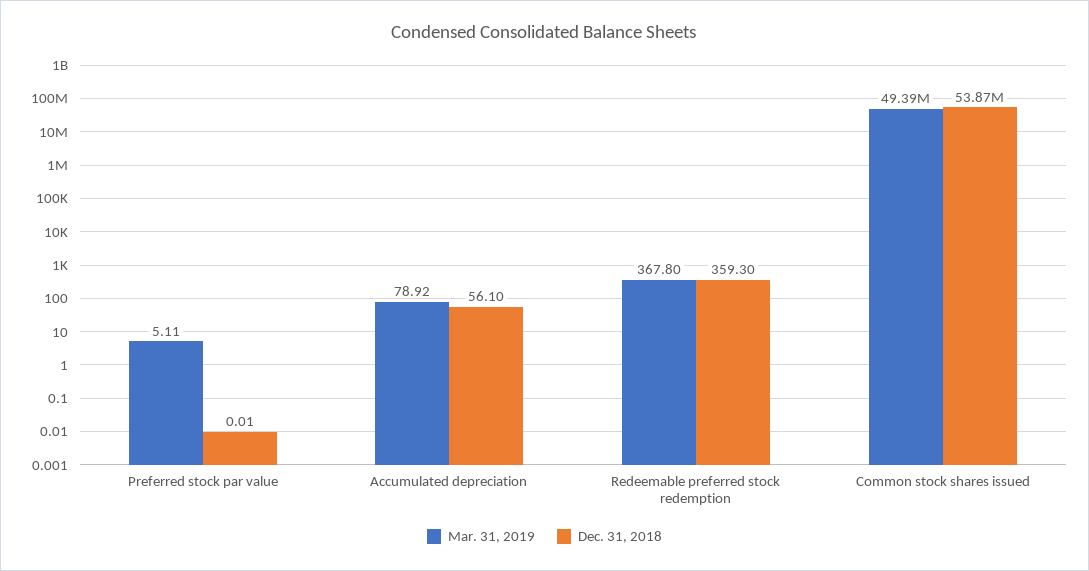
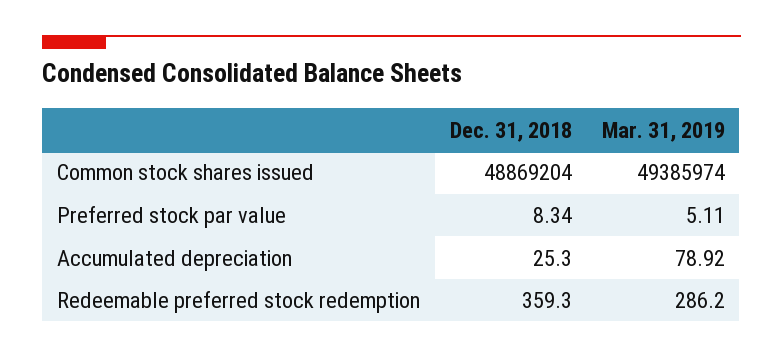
  {
    "Mar. 31, 2019": {
      "Preferred stock par value": 5.11,
      "Accumulated depreciation": 78.92,
-     "Redeemable preferred stock redemption": 367.8,
+     "Redeemable preferred stock redemption": 286.2,
      "Common stock shares issued": 49385974
    },
    "Dec. 31, 2018": {
-     "Preferred stock par value": 0.01,
+     "Preferred stock par value": 8.34,
-     "Accumulated depreciation": 56.1,
+     "Accumulated depreciation": 25.3,
      "Redeemable preferred stock redemption": 359.3,
-     "Common stock shares issued": 53870000
+     "Common stock shares issued": 48869204
    }
  }

